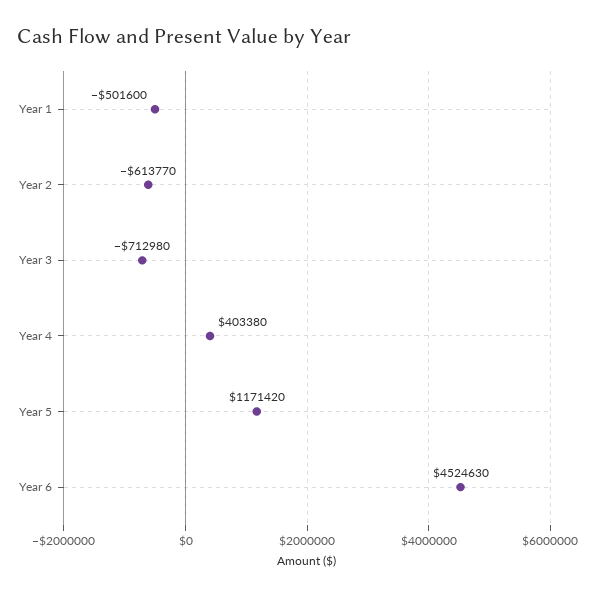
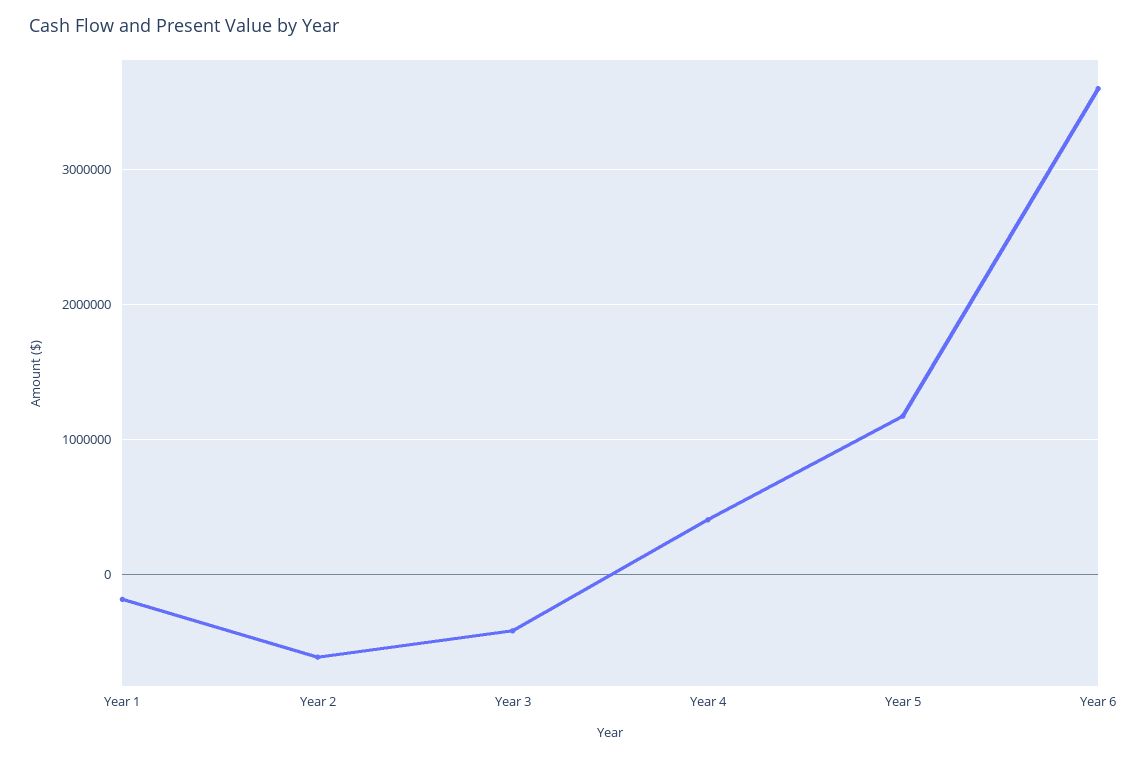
  {
-   "Year 1": -501600,
+   "Year 1": -200000,
    "Year 2": -613770,
-   "Year 3": -712980,
+   "Year 3": -400000,
    "Year 4": 403380,
    "Year 5": 1171420,
-   "Year 6": 4524630
+   "Year 6": 3600000
  }

